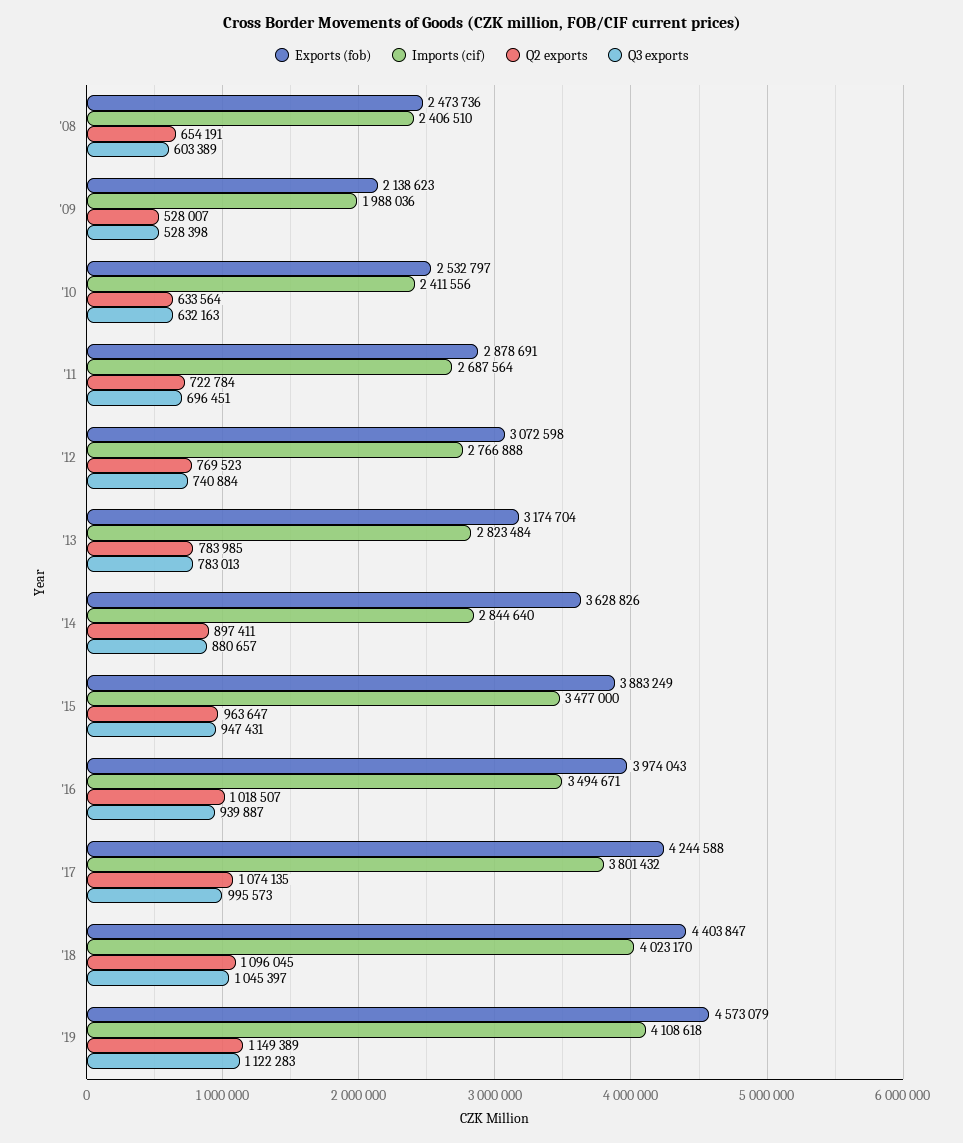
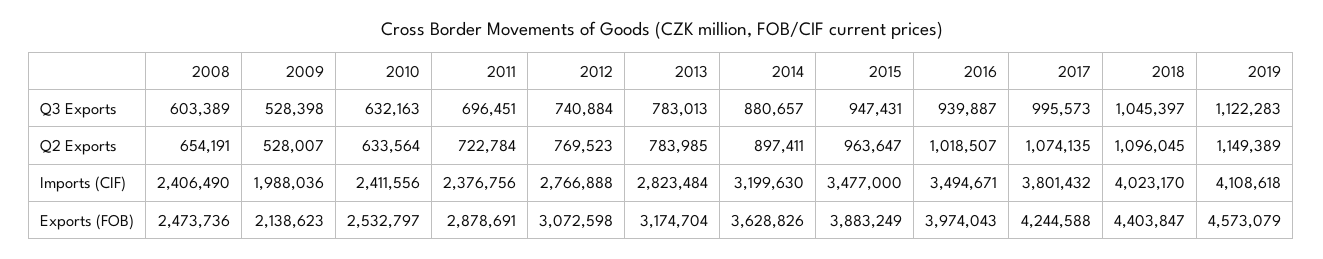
  {
    "Exports (fob)": {
      "'08": 2473736,
      "'09": 2138623,
      "'10": 2532797,
      "'11": 2878691,
      "'12": 3072598,
      "'13": 3174704,
      "'14": 3628826,
      "'15": 3883249,
      "'16": 3974043,
      "'17": 4244588,
      "'18": 4403847,
      "'19": 4573079
    },
    "Imports (cif)": {
-     "'08": 2406510,
+     "'08": 2406490,
      "'09": 1988036,
      "'10": 2411556,
-     "'11": 2687564,
+     "'11": 2376756,
      "'12": 2766888,
      "'13": 2823484,
-     "'14": 2844640,
+     "'14": 3199630,
      "'15": 3477000,
      "'16": 3494671,
      "'17": 3801432,
      "'18": 4023170,
      "'19": 4108618
    },
    "Q2 exports": {
      "'08": 654191,
      "'09": 528007,
      "'10": 633564,
      "'11": 722784,
      "'12": 769523,
      "'13": 783985,
      "'14": 897411,
      "'15": 963647,
      "'16": 1018507,
      "'17": 1074135,
      "'18": 1096045,
      "'19": 1149389
    },
    "Q3 exports": {
      "'08": 603389,
      "'09": 528398,
      "'10": 632163,
      "'11": 696451,
      "'12": 740884,
      "'13": 783013,
      "'14": 880657,
      "'15": 947431,
      "'16": 939887,
      "'17": 995573,
      "'18": 1045397,
      "'19": 1122283
    }
  }

